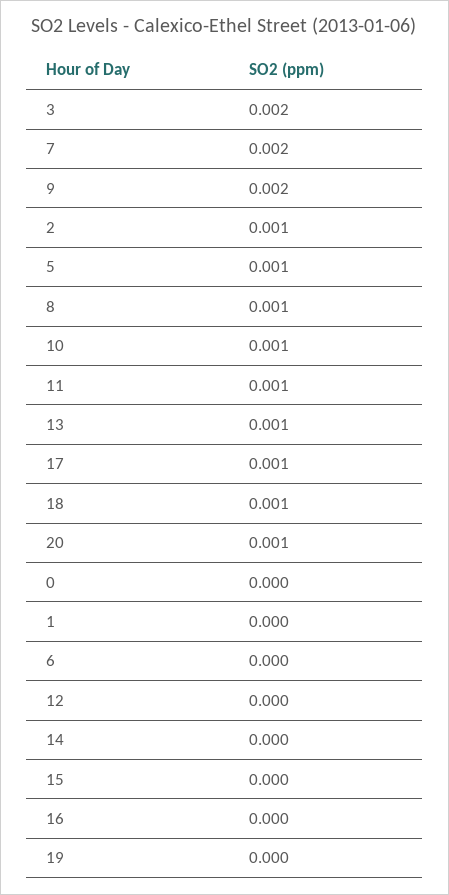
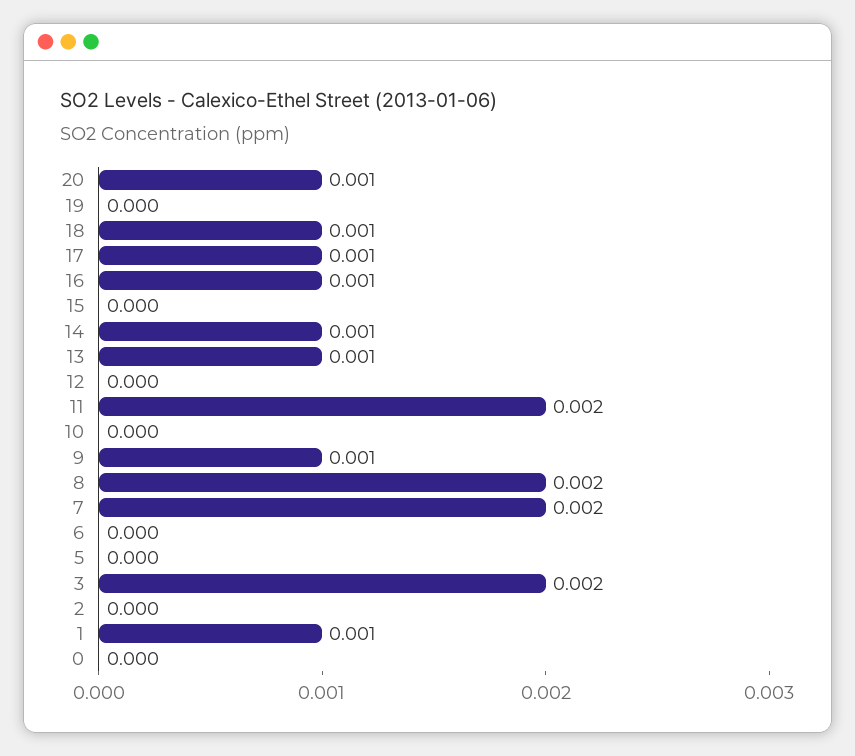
  {
    "3": 0.002,
    "7": 0.002,
-   "9": 0.002,
+   "9": 0.001,
-   "2": 0.001,
+   "2": 0,
-   "5": 0.001,
+   "5": 0,
-   "8": 0.001,
+   "8": 0.002,
-   "10": 0.001,
+   "10": 0,
-   "11": 0.001,
+   "11": 0.002,
    "13": 0.001,
    "17": 0.001,
    "18": 0.001,
    "20": 0.001,
    "0": 0,
-   "1": 0,
+   "1": 0.001,
    "6": 0,
    "12": 0,
-   "14": 0,
+   "14": 0.001,
    "15": 0,
-   "16": 0,
+   "16": 0.001,
    "19": 0
  }

